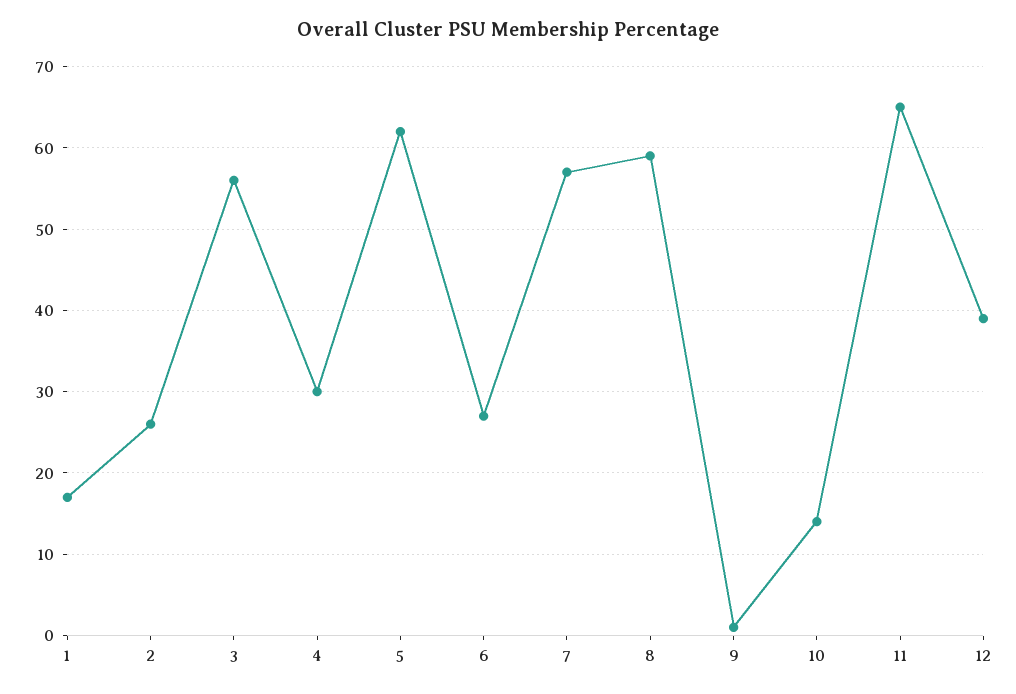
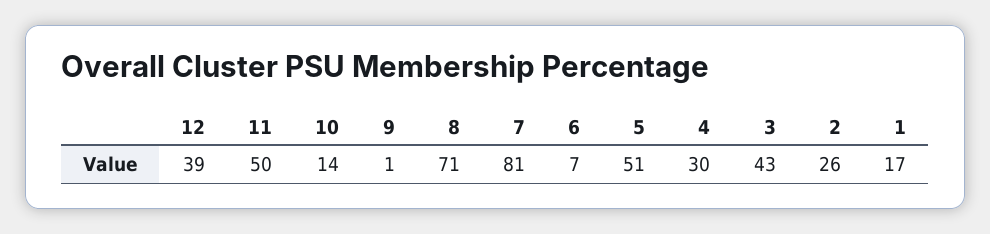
  {
    "1": 17,
    "2": 26,
-   "3": 56,
+   "3": 43,
    "4": 30,
-   "5": 62,
+   "5": 51,
-   "6": 27,
+   "6": 7,
-   "7": 57,
+   "7": 81,
-   "8": 59,
+   "8": 71,
    "9": 1,
    "10": 14,
-   "11": 65,
+   "11": 50,
    "12": 39
  }

